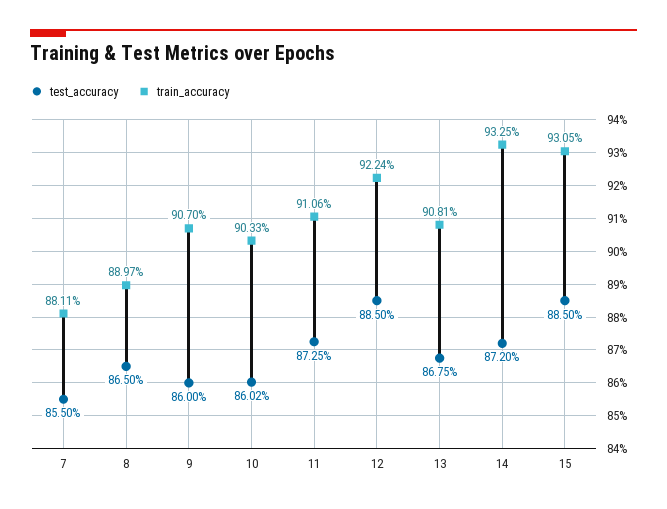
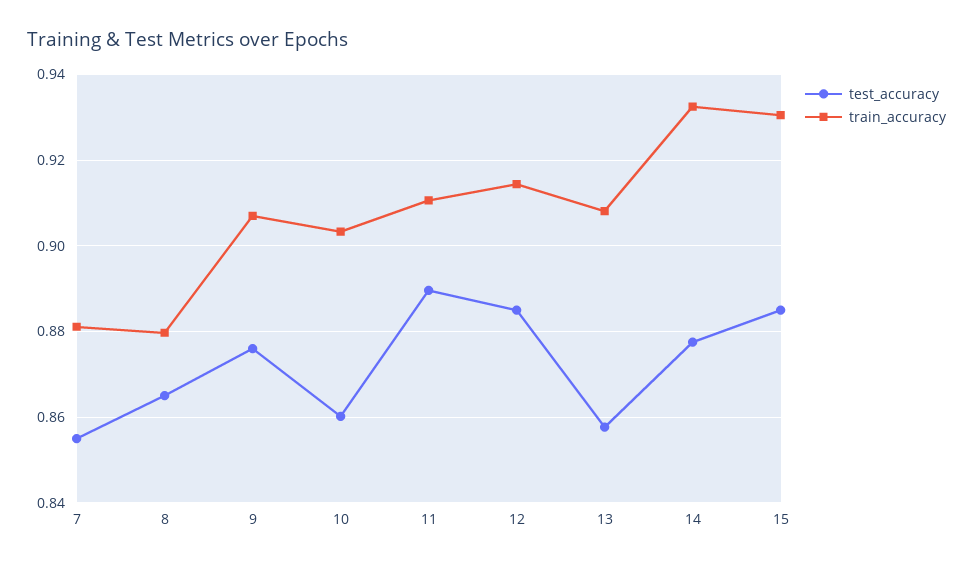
  {
    "test_accuracy": {
      "7": 0.855,
      "8": 0.865,
-     "9": 0.86,
+     "9": 0.876,
      "10": 0.8602,
-     "11": 0.8725,
+     "11": 0.89,
      "12": 0.885,
-     "13": 0.8675,
+     "13": 0.858,
-     "14": 0.872,
+     "14": 0.878,
      "15": 0.885
    },
    "train_accuracy": {
      "7": 0.8811,
-     "8": 0.8897,
+     "8": 0.88,
      "9": 0.907,
      "10": 0.9033,
      "11": 0.9106,
-     "12": 0.9224,
+     "12": 0.914,
      "13": 0.9081,
      "14": 0.9325,
      "15": 0.9305
    }
  }

